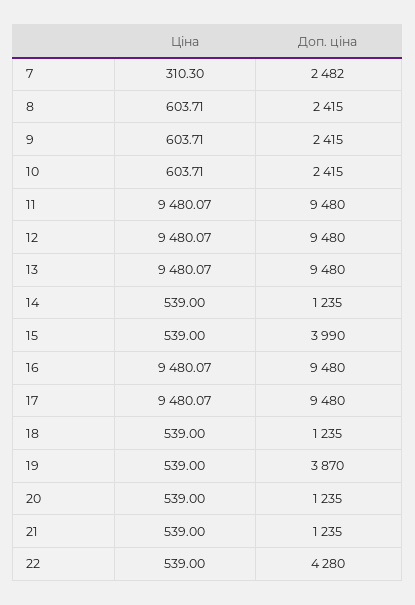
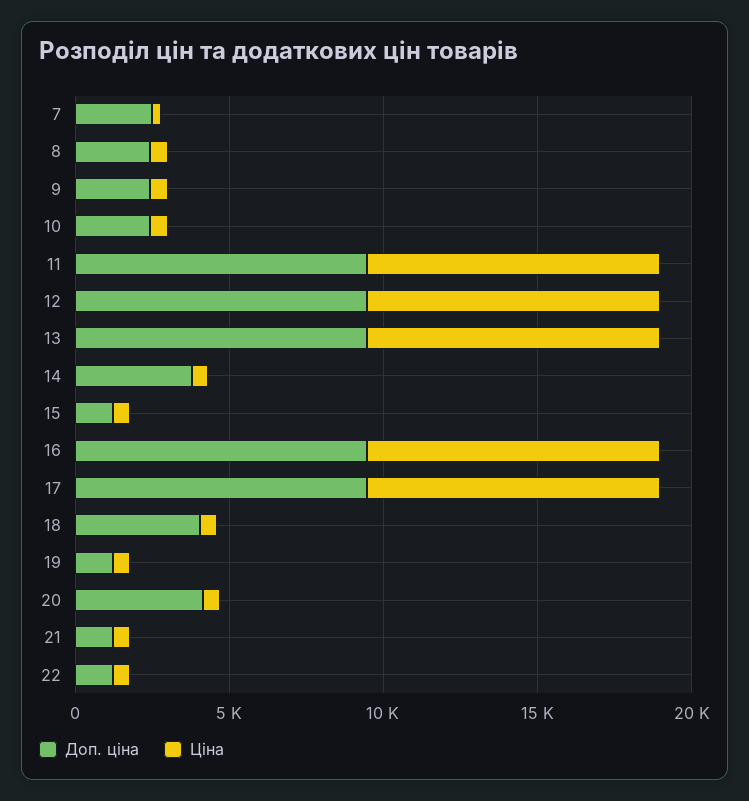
  {
    "Ціна": {
      "7": 310.3,
      "8": 603.71,
      "9": 603.71,
      "10": 603.71,
      "11": 9480.07,
      "12": 9480.07,
      "13": 9480.07,
      "14": 539,
      "15": 539,
      "16": 9480.07,
      "17": 9480.07,
      "18": 539,
      "19": 539,
      "20": 539,
      "21": 539,
      "22": 539
    },
    "Доп. ціна": {
      "7": 2482,
      "8": 2415,
      "9": 2415,
      "10": 2415,
      "11": 9480,
      "12": 9480,
      "13": 9480,
-     "14": 1235,
+     "14": 4000,
-     "15": 3990,
+     "15": 1000,
      "16": 9480,
      "17": 9480,
-     "18": 1235,
+     "18": 4000,
-     "19": 3870,
+     "19": 1000,
-     "20": 1235,
+     "20": 4000,
      "21": 1235,
-     "22": 4280
+     "22": 1000
    }
  }

